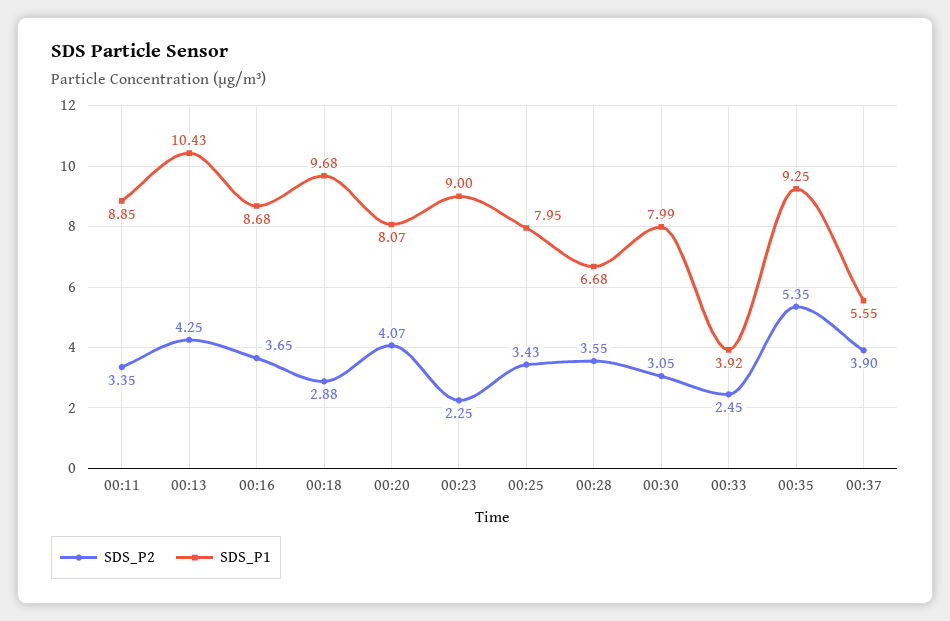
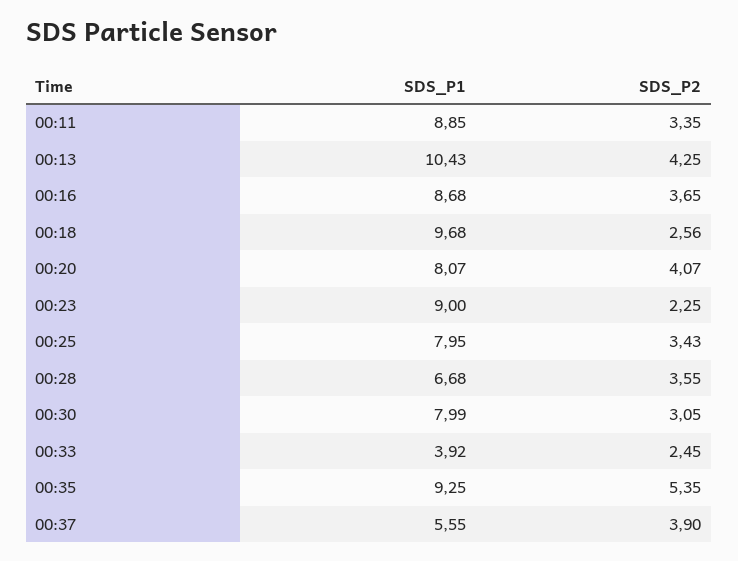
  {
    "SDS_P2": {
      "00:11": 3.35,
      "00:13": 4.25,
      "00:16": 3.65,
-     "00:18": 2.88,
+     "00:18": 2.56,
      "00:20": 4.07,
      "00:23": 2.25,
      "00:25": 3.43,
      "00:28": 3.55,
      "00:30": 3.05,
      "00:33": 2.45,
      "00:35": 5.35,
      "00:37": 3.9
    },
    "SDS_P1": {
      "00:11": 8.85,
      "00:13": 10.43,
      "00:16": 8.68,
      "00:18": 9.68,
      "00:20": 8.07,
      "00:23": 9,
      "00:25": 7.95,
      "00:28": 6.68,
      "00:30": 7.99,
      "00:33": 3.92,
      "00:35": 9.25,
      "00:37": 5.55
    }
  }

